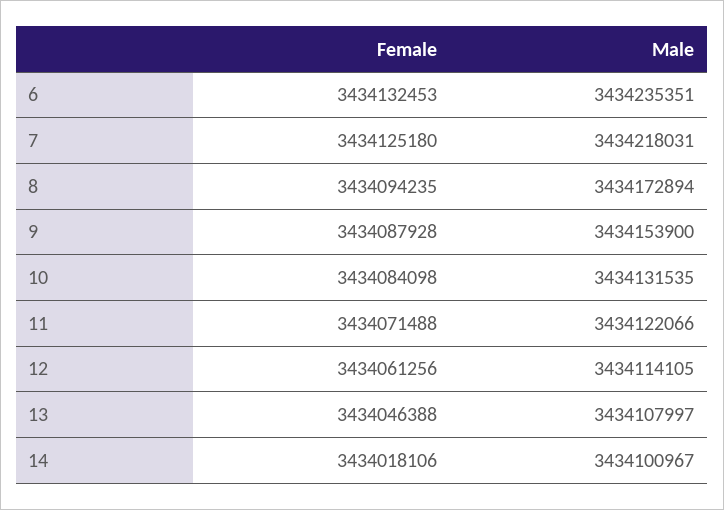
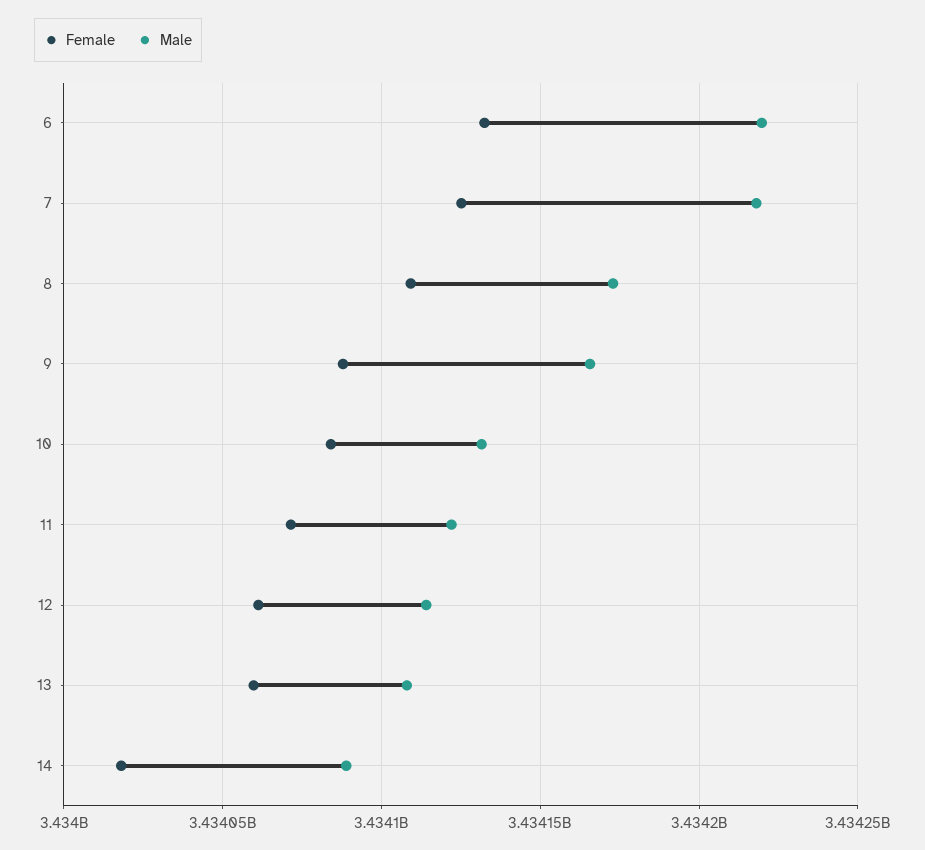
  {
    "Female": {
      "6": 3434132453,
      "7": 3434125180,
-     "8": 3434094235,
+     "8": 3434110000,
      "9": 3434087928,
      "10": 3434084098,
      "11": 3434071488,
      "12": 3434061256,
-     "13": 3434046388,
+     "13": 3434060000,
      "14": 3434018106
    },
    "Male": {
-     "6": 3434235351,
+     "6": 3434220000,
      "7": 3434218031,
      "8": 3434172894,
-     "9": 3434153900,
+     "9": 3434165000,
      "10": 3434131535,
      "11": 3434122066,
      "12": 3434114105,
      "13": 3434107997,
-     "14": 3434100967
+     "14": 3434090000
    }
  }

